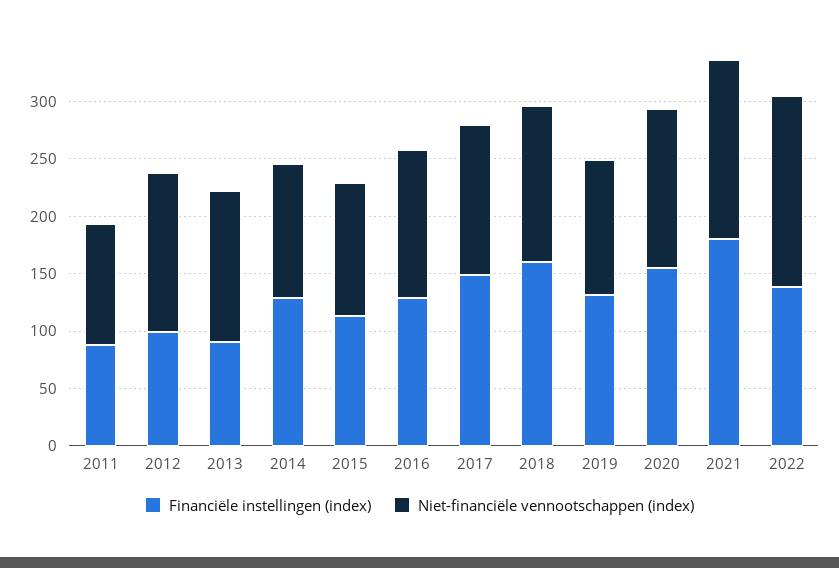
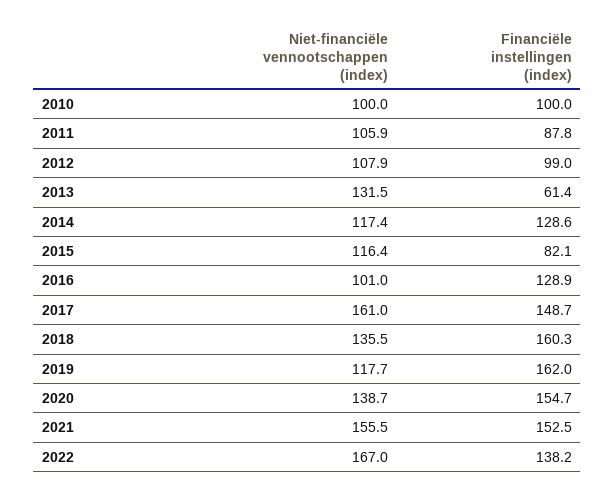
  {
    "Financiële instellingen (index)": {
      "2011": 87.8,
      "2012": 99,
-     "2013": 90,
+     "2013": 61.4,
      "2014": 128.6,
-     "2015": 110,
+     "2015": 82.1,
      "2016": 128.9,
      "2017": 148.7,
      "2018": 160.3,
-     "2019": 130,
+     "2019": 162,
      "2020": 154.7,
-     "2021": 180,
+     "2021": 152.5,
-     "2022": 138.2
+     "2022": 138.2,
+     "2010": 100
    },
    "Niet-financiële vennootschappen (index)": {
      "2011": 105.9,
-     "2012": 140,
+     "2012": 107.9,
      "2013": 131.5,
      "2014": 117.4,
      "2015": 116.4,
-     "2016": 130,
+     "2016": 101,
-     "2017": 130,
+     "2017": 161,
      "2018": 135.5,
      "2019": 117.7,
      "2020": 138.7,
      "2021": 155.5,
-     "2022": 167
+     "2022": 167,
+     "2010": 100
    }
  }

